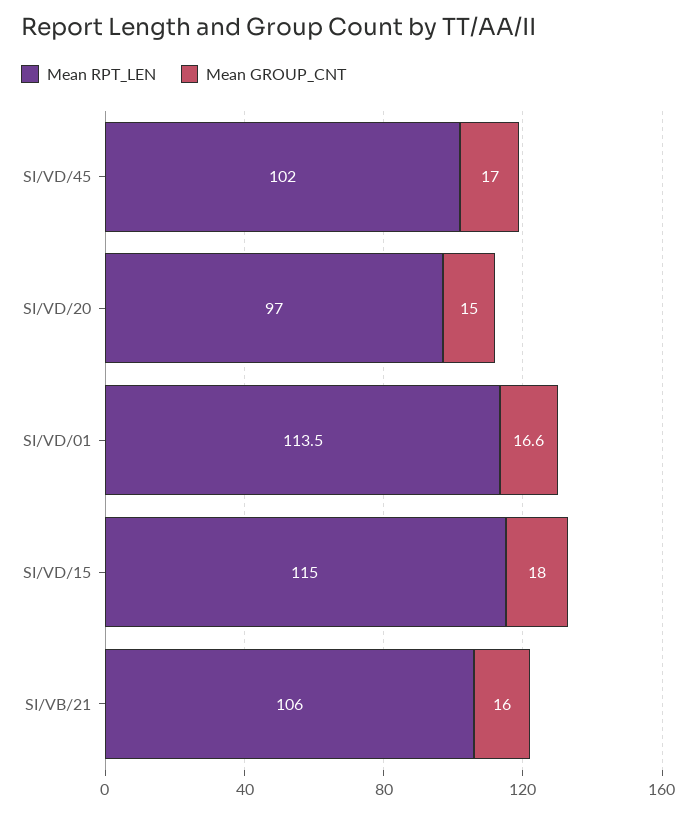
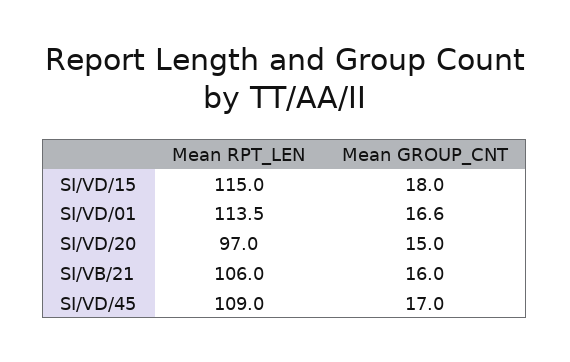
  {
    "Mean RPT_LEN": {
-     "SI/VD/45": 102,
+     "SI/VD/45": 109,
      "SI/VD/20": 97,
      "SI/VD/01": 113.5,
      "SI/VD/15": 115,
      "SI/VB/21": 106
    },
    "Mean GROUP_CNT": {
      "SI/VD/45": 17,
      "SI/VD/20": 15,
      "SI/VD/01": 16.6,
      "SI/VD/15": 18,
      "SI/VB/21": 16
    }
  }

